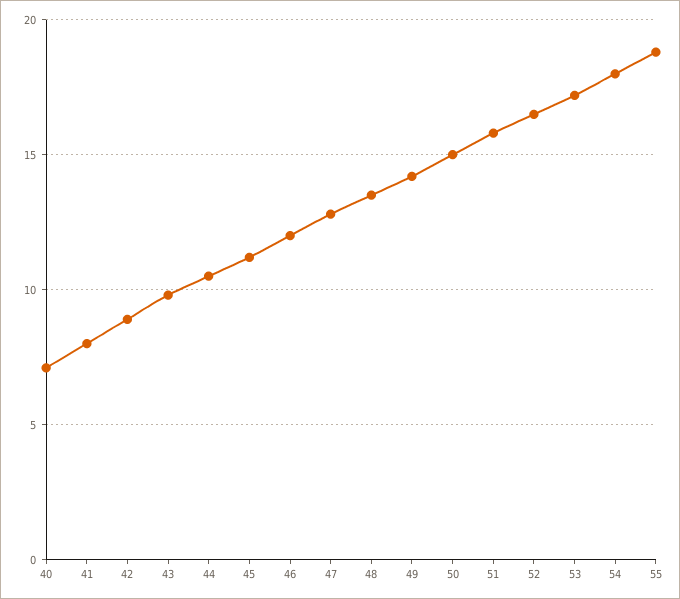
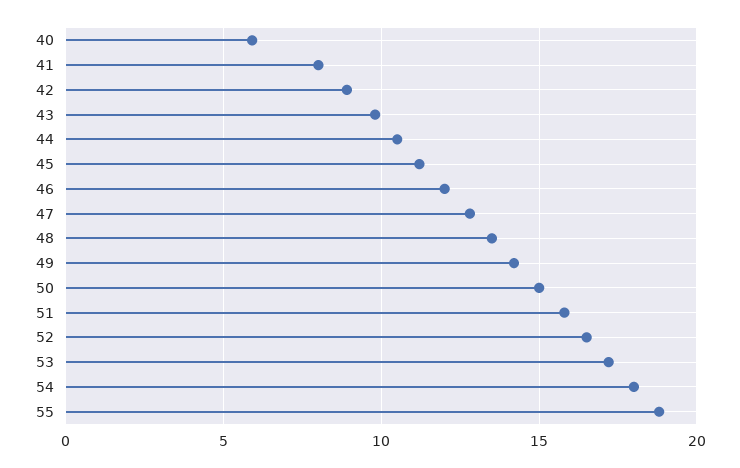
  {
-   "40": 7,
+   "40": 6,
    "41": 8,
    "42": 9,
    "43": 10,
    "44": 10.5,
    "45": 11,
    "46": 12,
    "47": 13,
    "48": 13.5,
    "49": 14,
    "50": 15,
    "51": 16,
    "52": 16.5,
    "53": 17,
    "54": 18,
    "55": 19
  }

